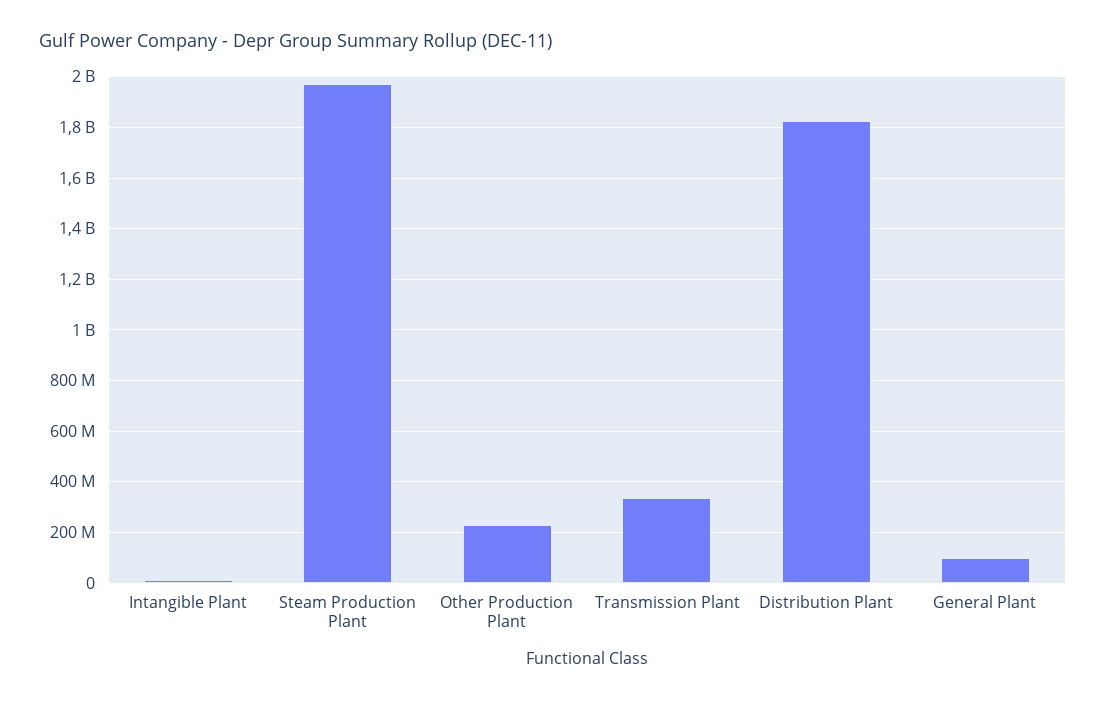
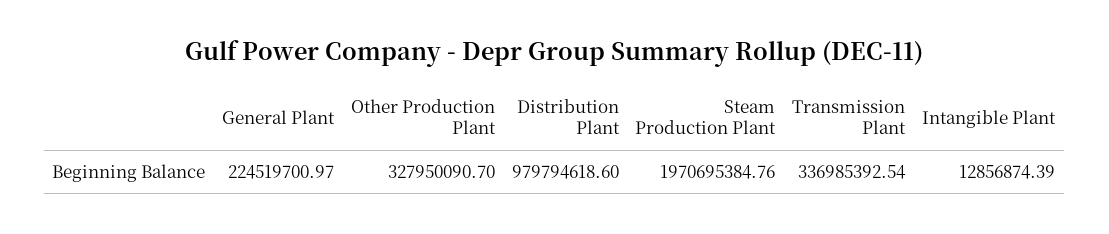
  {
    "Intangible Plant": 12856874.39,
    "Steam Production Plant": 1970695384.76,
-   "Other Production Plant": 225000000,
+   "Other Production Plant": 327950090.7,
    "Transmission Plant": 336985392.54,
-   "Distribution Plant": 1825000000,
+   "Distribution Plant": 979794618.6,
-   "General Plant": 100000000
+   "General Plant": 224519700.97
  }

